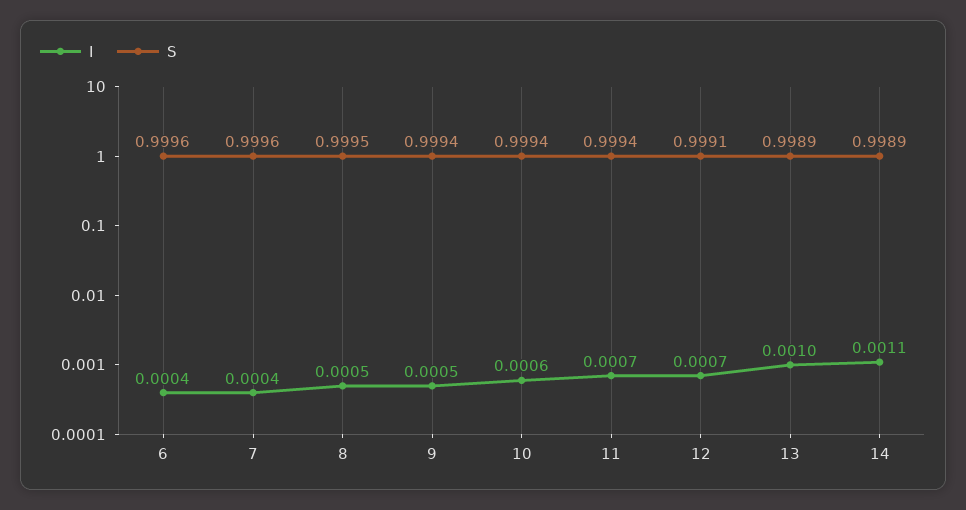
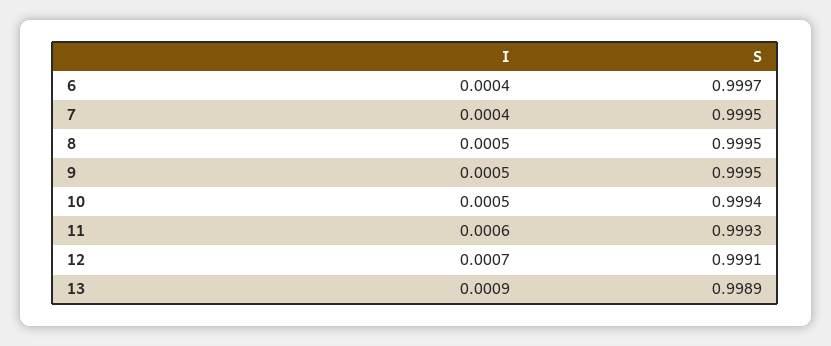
  {
    "I": {
      "6": 0.0004,
      "7": 0.0004,
      "8": 0.0005,
      "9": 0.0005,
-     "10": 0.0006,
+     "10": 0.0005,
-     "11": 0.0007,
+     "11": 0.0006,
      "12": 0.0007,
-     "13": 0.001,
+     "13": 0.0009
-     "14": 0.0011
    },
    "S": {
-     "6": 0.9996,
+     "6": 0.9997,
-     "7": 0.9996,
+     "7": 0.9995,
      "8": 0.9995,
-     "9": 0.9994,
+     "9": 0.9995,
      "10": 0.9994,
-     "11": 0.9994,
+     "11": 0.9993,
      "12": 0.9991,
-     "13": 0.9989,
+     "13": 0.9989
-     "14": 0.9989
    }
  }

